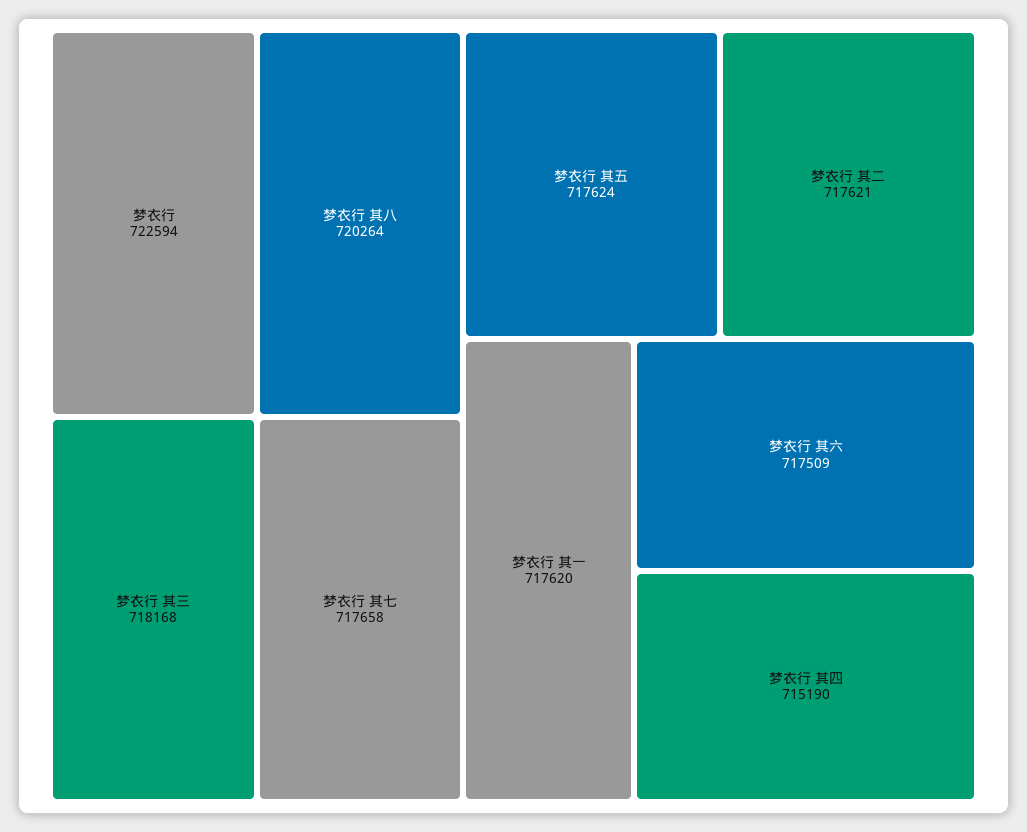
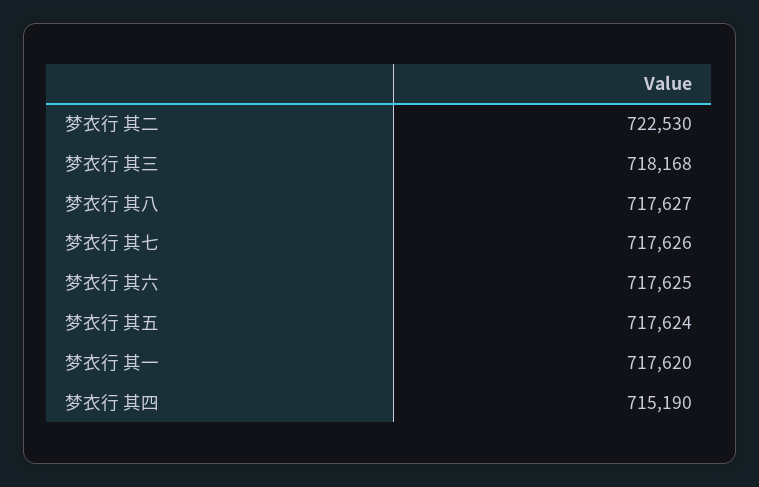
  {
-   "梦衣行": 722594,
-   "梦衣行 其八": 720264,
+   "梦衣行 其八": 717627,
    "梦衣行 其三": 718168,
-   "梦衣行 其七": 717658,
+   "梦衣行 其七": 717626,
    "梦衣行 其五": 717624,
-   "梦衣行 其二": 717621,
+   "梦衣行 其二": 722530,
    "梦衣行 其一": 717620,
-   "梦衣行 其六": 717509,
+   "梦衣行 其六": 717625,
    "梦衣行 其四": 715190
  }

